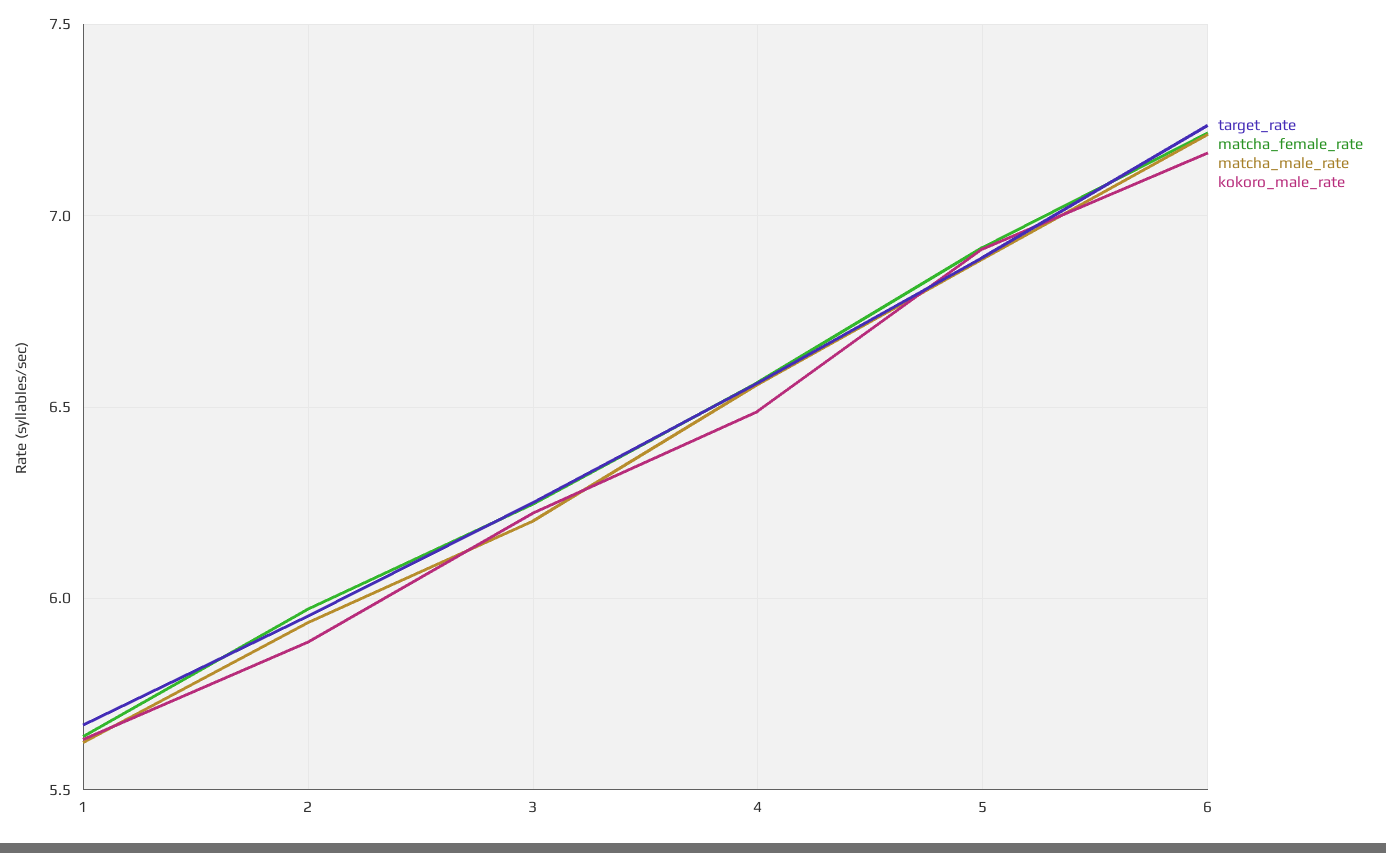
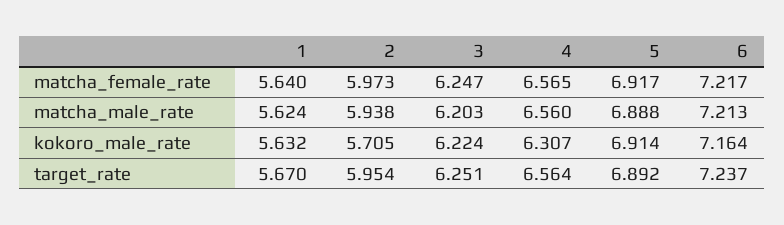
  {
    "target_rate": {
      "1": 5.67,
      "2": 5.954,
      "3": 6.251,
      "4": 6.564,
      "5": 6.892,
      "6": 7.237
    },
    "matcha_female_rate": {
      "1": 5.64,
      "2": 5.973,
      "3": 6.247,
      "4": 6.565,
      "5": 6.917,
      "6": 7.217
    },
    "matcha_male_rate": {
      "1": 5.624,
      "2": 5.938,
      "3": 6.203,
      "4": 6.56,
      "5": 6.888,
      "6": 7.213
    },
    "kokoro_male_rate": {
      "1": 5.632,
-     "2": 5.9,
+     "2": 5.705,
      "3": 6.224,
-     "4": 6.5,
+     "4": 6.307,
      "5": 6.914,
      "6": 7.164
    }
  }

